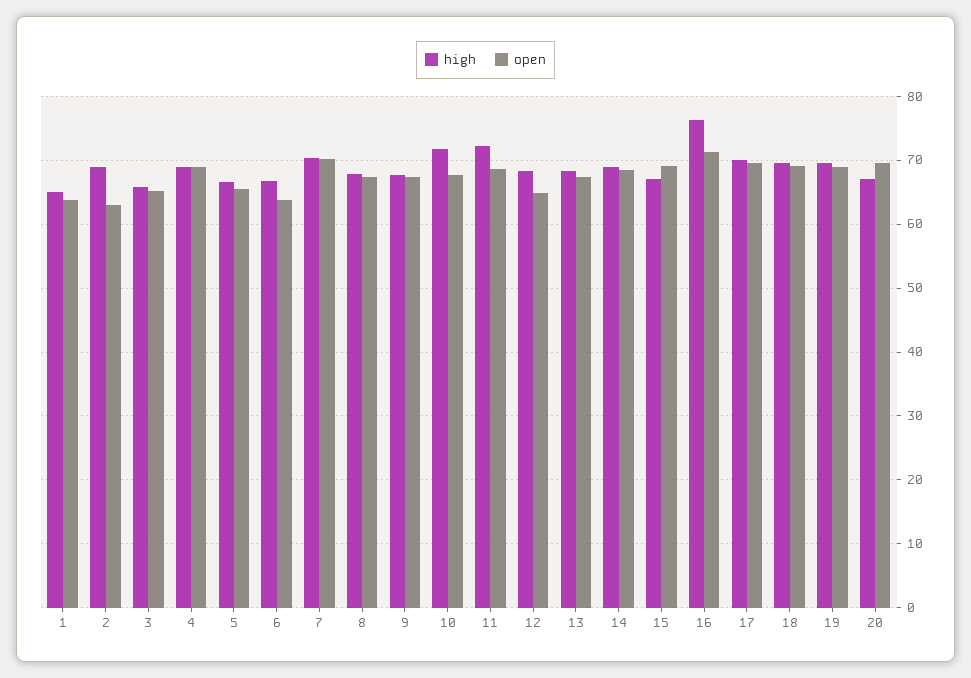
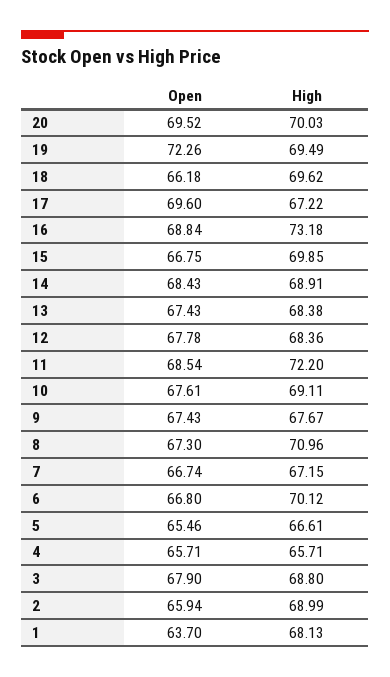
  {
    "high": {
-     "1": 65,
+     "1": 68.13,
      "2": 68.99,
-     "3": 66,
+     "3": 68.8,
-     "4": 69,
+     "4": 65.71,
      "5": 66.61,
-     "6": 67,
+     "6": 70.12,
-     "7": 70,
+     "7": 67.15,
-     "8": 68,
+     "8": 70.96,
      "9": 67.67,
-     "10": 72,
+     "10": 69.11,
      "11": 72.2,
      "12": 68.36,
      "13": 68.38,
      "14": 68.91,
-     "15": 67,
+     "15": 69.85,
-     "16": 76,
+     "16": 73.18,
-     "17": 70,
+     "17": 67.22,
      "18": 69.62,
      "19": 69.49,
-     "20": 67
+     "20": 70.03
    },
    "open": {
      "1": 63.7,
-     "2": 63,
+     "2": 65.94,
-     "3": 65,
+     "3": 67.9,
-     "4": 69,
+     "4": 65.71,
      "5": 65.46,
-     "6": 64,
+     "6": 66.8,
-     "7": 70,
+     "7": 66.74,
      "8": 67.3,
      "9": 67.43,
      "10": 67.61,
      "11": 68.54,
-     "12": 65,
+     "12": 67.78,
      "13": 67.43,
      "14": 68.43,
-     "15": 69,
+     "15": 66.75,
-     "16": 71,
+     "16": 68.84,
      "17": 69.6,
-     "18": 69,
+     "18": 66.18,
-     "19": 69,
+     "19": 72.26,
      "20": 69.52
    }
  }

